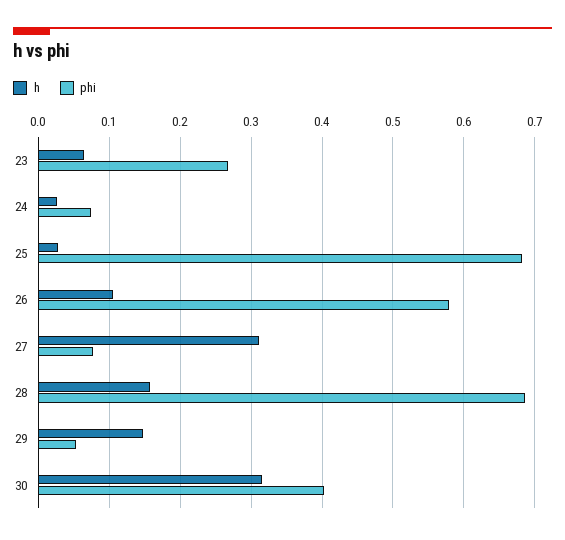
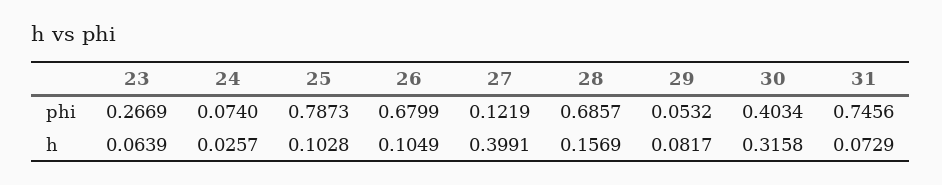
  {
    "h": {
      "23": 0.0639,
      "24": 0.0257,
-     "25": 0.03,
+     "25": 0.1028,
      "26": 0.1049,
-     "27": 0.31,
+     "27": 0.3991,
      "28": 0.1569,
-     "29": 0.15,
+     "29": 0.0817,
-     "30": 0.3158
+     "30": 0.3158,
+     "31": 0.0729
    },
    "phi": {
      "23": 0.2669,
      "24": 0.074,
-     "25": 0.68,
+     "25": 0.7873,
-     "26": 0.58,
+     "26": 0.6799,
-     "27": 0.08,
+     "27": 0.1219,
      "28": 0.6857,
      "29": 0.0532,
-     "30": 0.4034
+     "30": 0.4034,
+     "31": 0.7456
    }
  }

